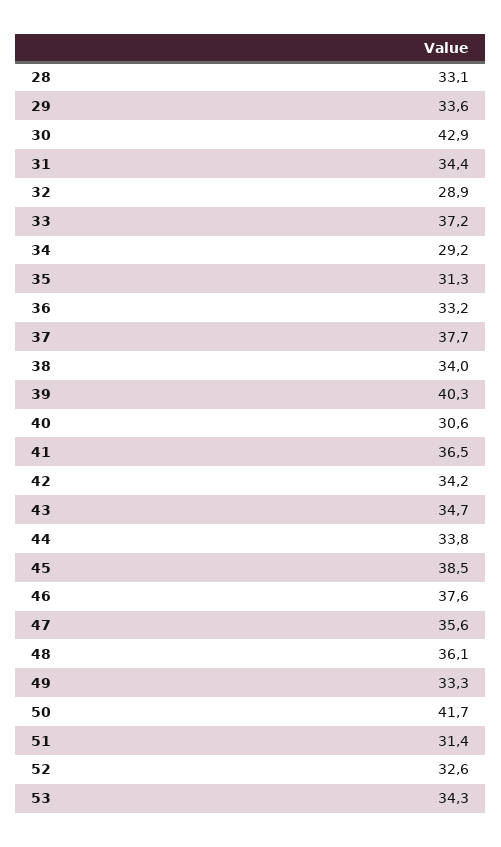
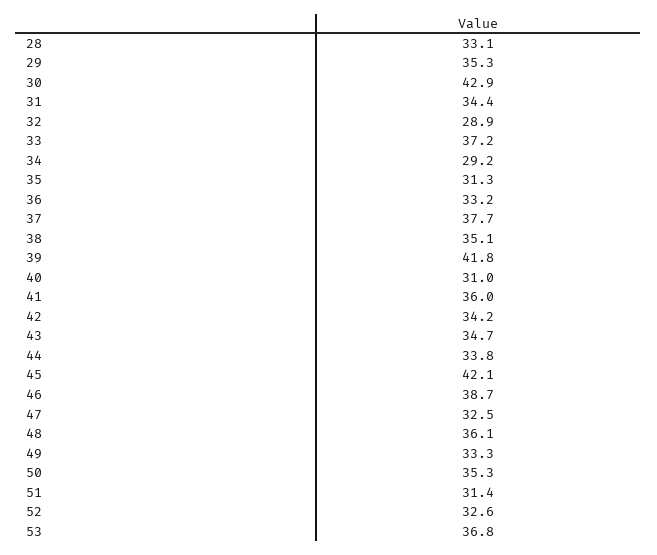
  {
    "28": 33.1,
-   "29": 33.6,
+   "29": 35.3,
    "30": 42.9,
    "31": 34.4,
    "32": 28.9,
    "33": 37.2,
    "34": 29.2,
    "35": 31.3,
    "36": 33.2,
    "37": 37.7,
-   "38": 34,
+   "38": 35.1,
-   "39": 40.3,
+   "39": 41.8,
-   "40": 30.6,
+   "40": 31,
-   "41": 36.5,
+   "41": 36,
    "42": 34.2,
    "43": 34.7,
    "44": 33.8,
-   "45": 38.5,
+   "45": 42.1,
-   "46": 37.6,
+   "46": 38.7,
-   "47": 35.6,
+   "47": 32.5,
    "48": 36.1,
    "49": 33.3,
-   "50": 41.7,
+   "50": 35.3,
    "51": 31.4,
    "52": 32.6,
-   "53": 34.3
+   "53": 36.8
  }

